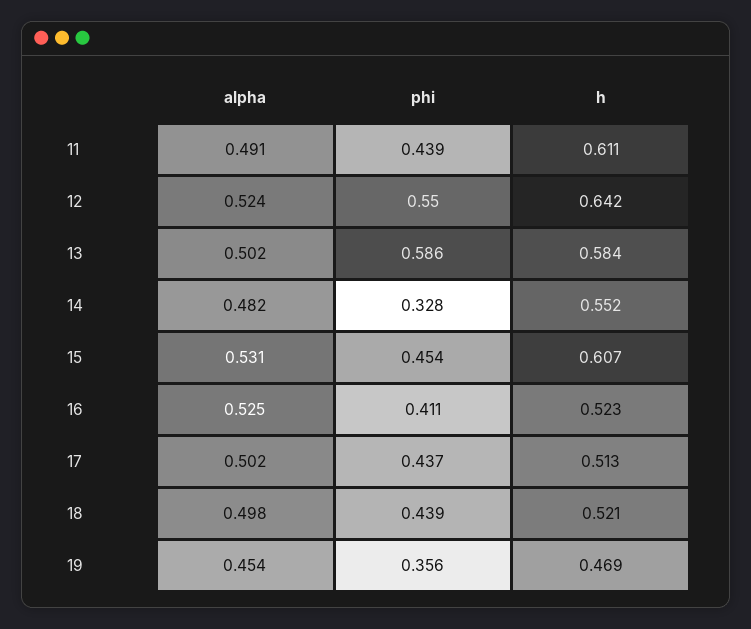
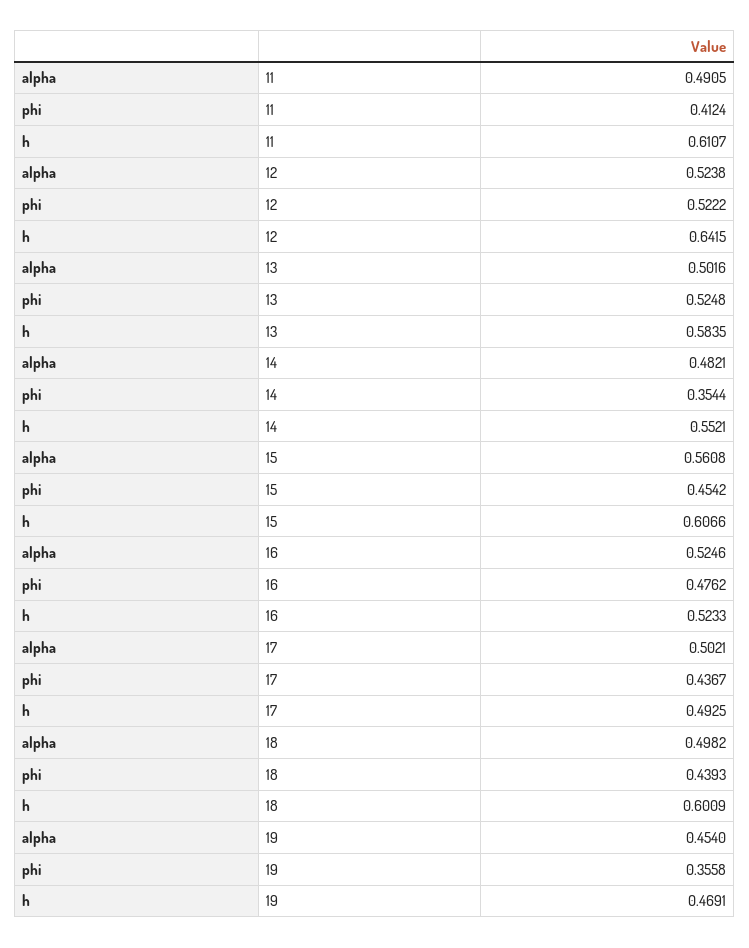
  {
    "alpha": {
      "11": 0.4905,
      "12": 0.5238,
      "13": 0.5016,
      "14": 0.4821,
-     "15": 0.531,
+     "15": 0.5608,
      "16": 0.5246,
      "17": 0.5021,
      "18": 0.4982,
      "19": 0.454
    },
    "phi": {
-     "11": 0.439,
+     "11": 0.4124,
-     "12": 0.55,
+     "12": 0.5222,
-     "13": 0.586,
+     "13": 0.5248,
-     "14": 0.328,
+     "14": 0.3544,
      "15": 0.4542,
-     "16": 0.411,
+     "16": 0.4762,
      "17": 0.4367,
      "18": 0.4393,
      "19": 0.3558
    },
    "h": {
      "11": 0.6107,
      "12": 0.6415,
      "13": 0.5835,
      "14": 0.5521,
      "15": 0.6066,
      "16": 0.5233,
-     "17": 0.513,
+     "17": 0.4925,
-     "18": 0.521,
+     "18": 0.6009,
      "19": 0.4691
    }
  }

